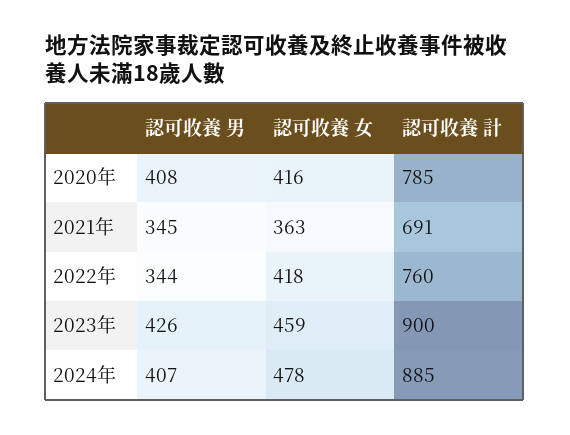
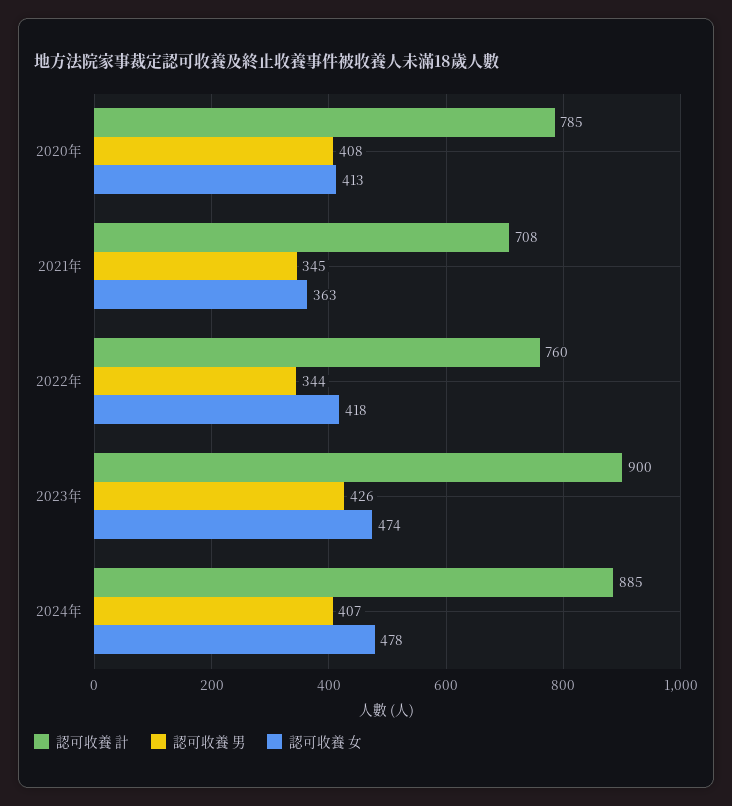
  {
    "認可收養 男": {
      "2020年": 408,
      "2021年": 345,
      "2022年": 344,
      "2023年": 426,
      "2024年": 407
    },
    "認可收養 女": {
-     "2020年": 416,
+     "2020年": 413,
      "2021年": 363,
      "2022年": 418,
-     "2023年": 459,
+     "2023年": 474,
      "2024年": 478
    },
    "認可收養 計": {
      "2020年": 785,
-     "2021年": 691,
+     "2021年": 708,
      "2022年": 760,
      "2023年": 900,
      "2024年": 885
    }
  }

